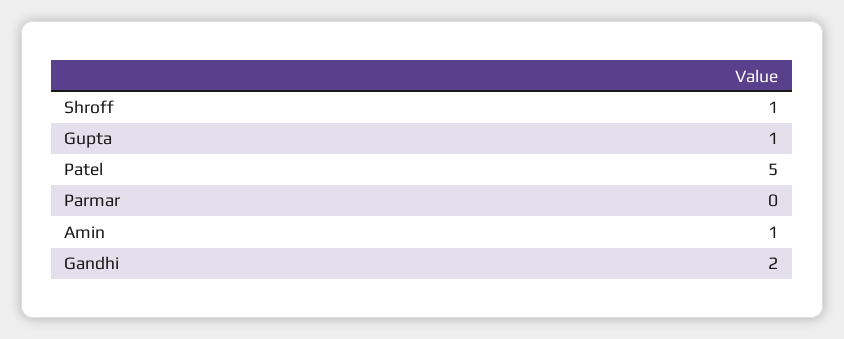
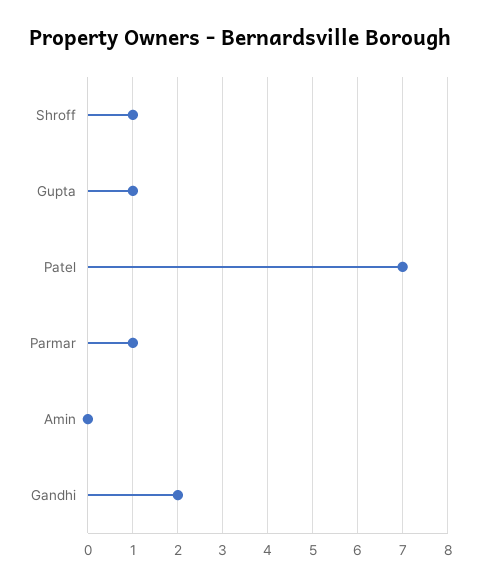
  {
    "Shroff": 1,
    "Gupta": 1,
-   "Patel": 5,
+   "Patel": 7,
-   "Parmar": 0,
+   "Parmar": 1,
-   "Amin": 1,
+   "Amin": 0,
    "Gandhi": 2
  }

